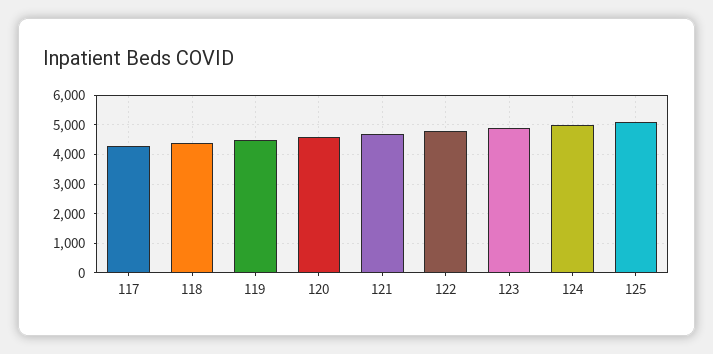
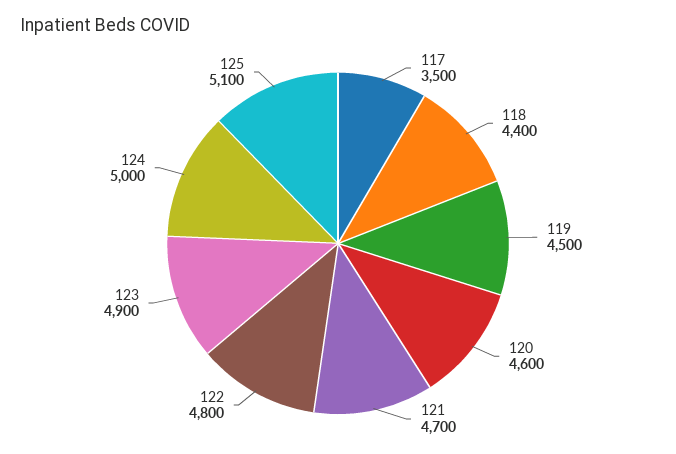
  {
-   "117": 4250,
+   "117": 3500,
    "118": 4400,
    "119": 4500,
    "120": 4600,
    "121": 4700,
    "122": 4800,
    "123": 4900,
    "124": 5000,
    "125": 5100
  }

